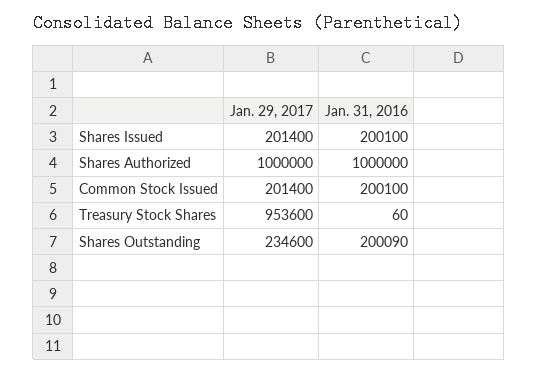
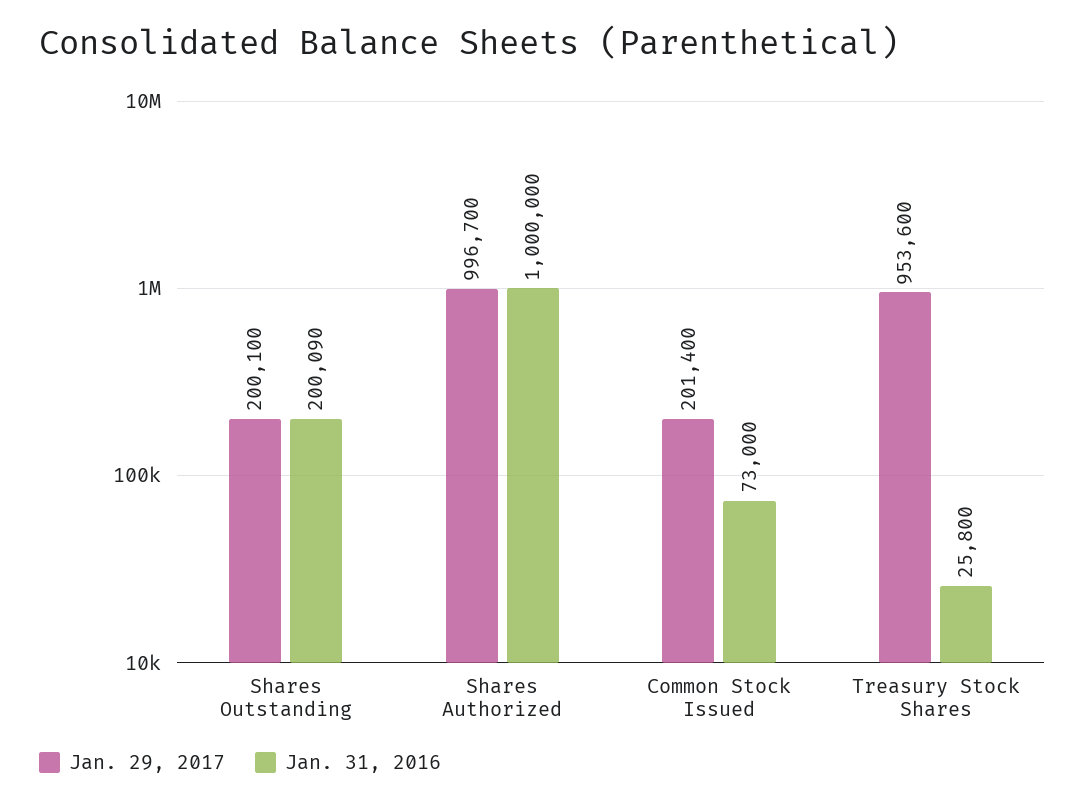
  {
    "Jan. 29, 2017": {
-     "Shares Issued": 201400,
-     "Shares Authorized": 1000000,
+     "Shares Authorized": 996700,
      "Common Stock Issued": 201400,
      "Treasury Stock Shares": 953600,
-     "Shares Outstanding": 234600
+     "Shares Outstanding": 200100
    },
    "Jan. 31, 2016": {
-     "Shares Issued": 200100,
      "Shares Authorized": 1000000,
-     "Common Stock Issued": 200100,
+     "Common Stock Issued": 73000,
-     "Treasury Stock Shares": 60,
+     "Treasury Stock Shares": 25800,
      "Shares Outstanding": 200090
    }
  }

